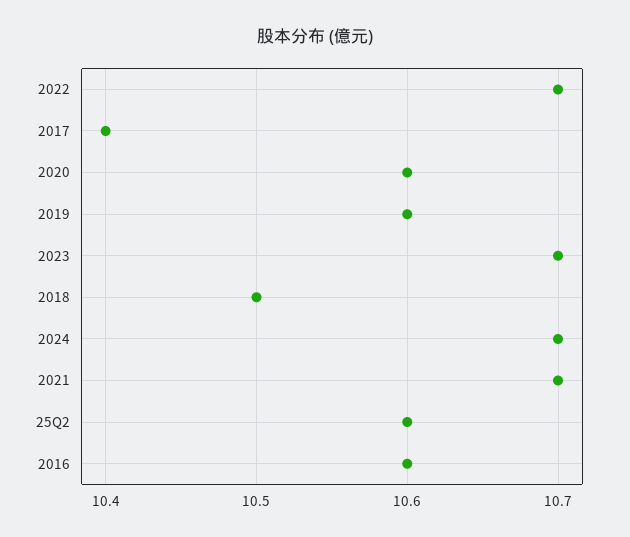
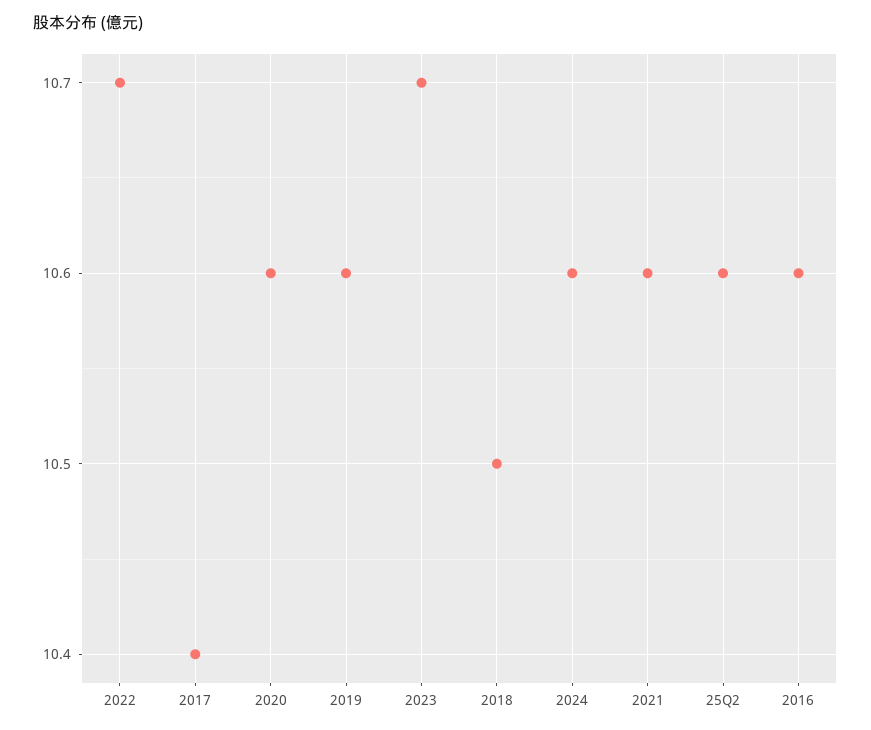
  {
    "2022": 10.7,
    "2017": 10.4,
    "2020": 10.6,
    "2019": 10.6,
    "2023": 10.7,
    "2018": 10.5,
-   "2024": 10.7,
+   "2024": 10.6,
-   "2021": 10.7,
+   "2021": 10.6,
    "25Q2": 10.6,
    "2016": 10.6
  }

